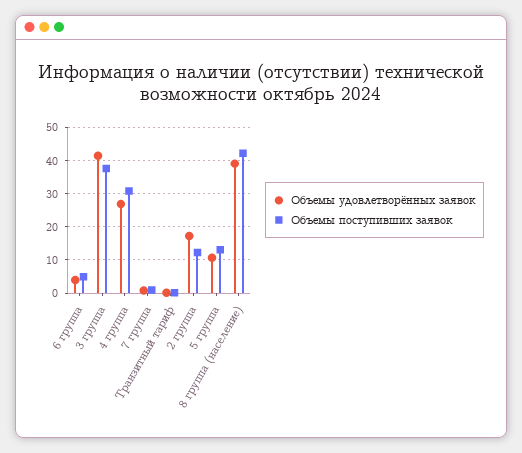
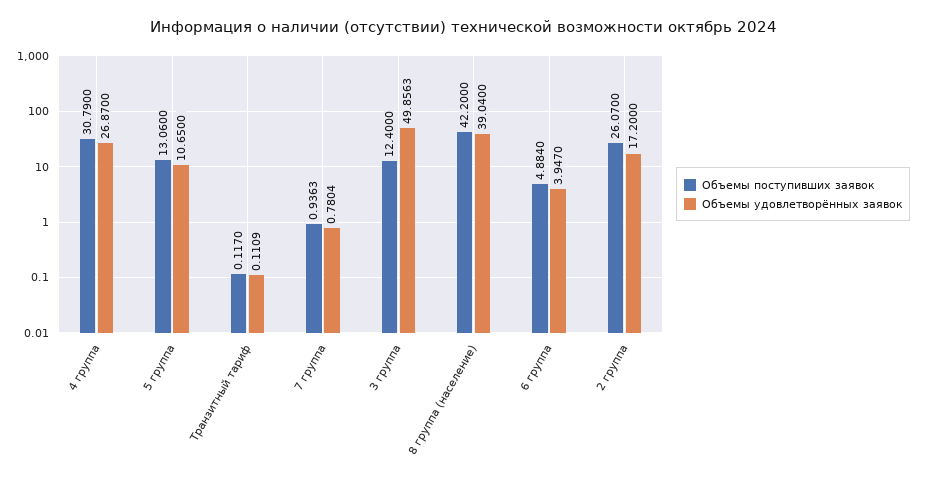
  {
    "Объемы удовлетворённых заявок": {
      "6 группа": 3.947,
-     "3 группа": 42,
+     "3 группа": 49.8563,
      "4 группа": 26.87,
      "7 группа": 0.7804,
      "Транзитный тариф": 0.1109,
      "2 группа": 17.2,
      "5 группа": 10.65,
      "8 группа (население)": 39.04
    },
    "Объемы поступивших заявок": {
      "6 группа": 4.884,
-     "3 группа": 38,
+     "3 группа": 12.4,
      "4 группа": 30.79,
      "7 группа": 0.9363,
      "Транзитный тариф": 0.117,
-     "2 группа": 12,
+     "2 группа": 26.07,
      "5 группа": 13.06,
      "8 группа (население)": 42.2
    }
  }

